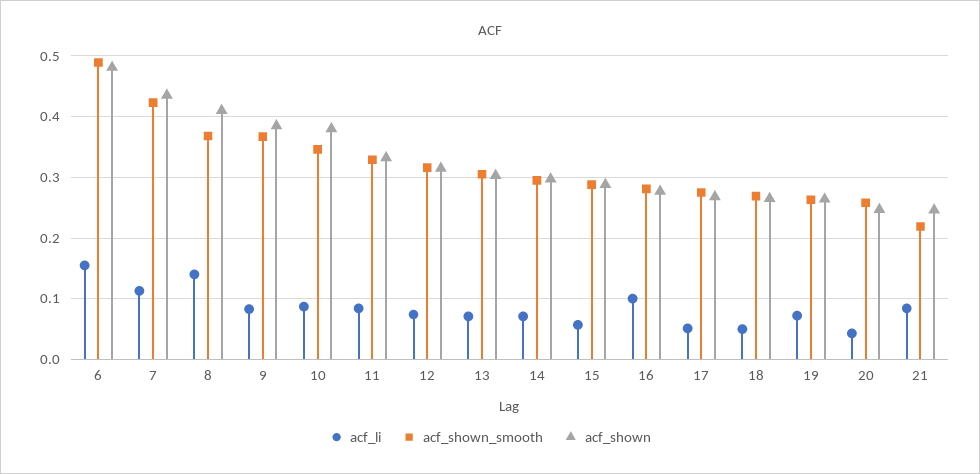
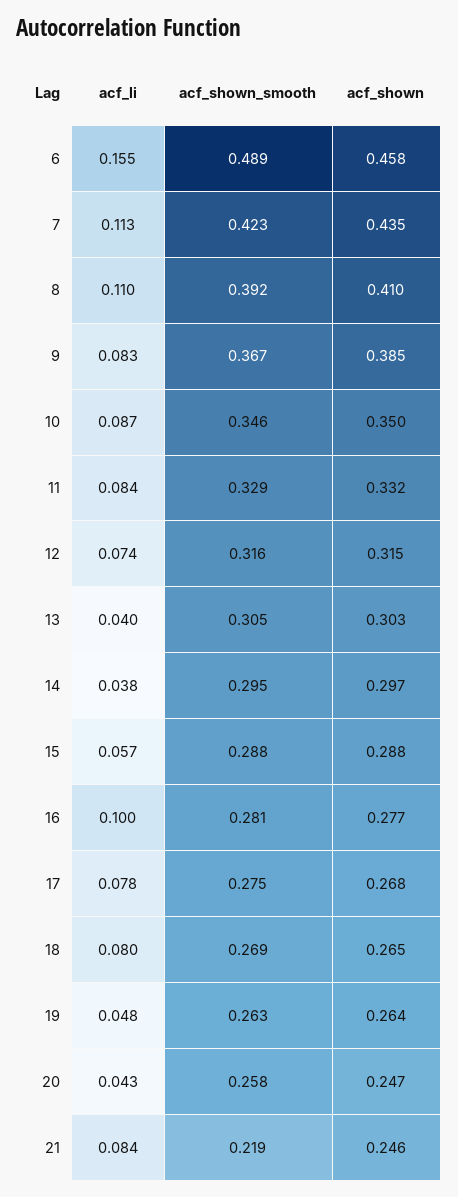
  {
    "acf_li": {
      "6": 0.155,
      "7": 0.113,
-     "8": 0.14,
+     "8": 0.11,
      "9": 0.083,
      "10": 0.087,
      "11": 0.084,
      "12": 0.074,
-     "13": 0.07,
+     "13": 0.04,
-     "14": 0.07,
+     "14": 0.038,
      "15": 0.057,
      "16": 0.1,
-     "17": 0.05,
+     "17": 0.078,
-     "18": 0.05,
+     "18": 0.08,
-     "19": 0.07,
+     "19": 0.048,
      "20": 0.043,
      "21": 0.084
    },
    "acf_shown_smooth": {
      "6": 0.489,
      "7": 0.423,
-     "8": 0.37,
+     "8": 0.392,
      "9": 0.367,
      "10": 0.346,
      "11": 0.329,
      "12": 0.316,
      "13": 0.305,
      "14": 0.295,
      "15": 0.288,
      "16": 0.281,
      "17": 0.275,
      "18": 0.269,
      "19": 0.263,
      "20": 0.258,
      "21": 0.219
    },
    "acf_shown": {
-     "6": 0.48,
+     "6": 0.458,
      "7": 0.435,
      "8": 0.41,
      "9": 0.385,
-     "10": 0.38,
+     "10": 0.35,
      "11": 0.332,
      "12": 0.315,
      "13": 0.303,
      "14": 0.297,
      "15": 0.288,
      "16": 0.277,
      "17": 0.268,
      "18": 0.265,
      "19": 0.264,
      "20": 0.247,
      "21": 0.246
    }
  }

